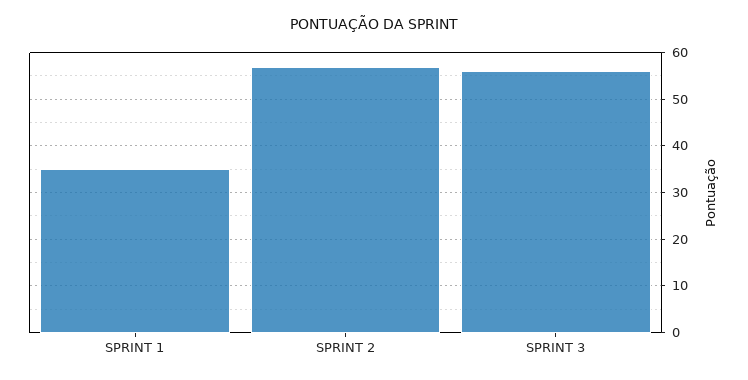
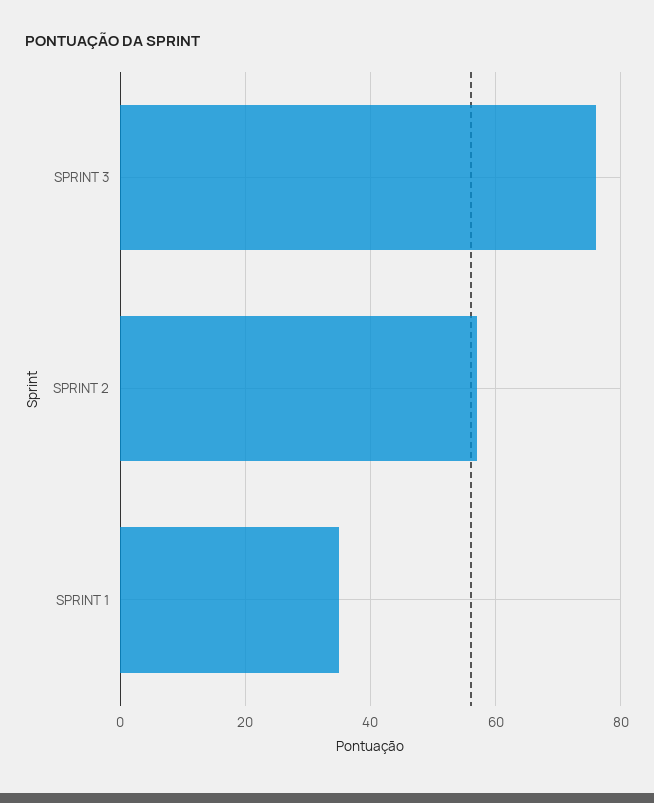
  {
    "SPRINT 1": 35,
    "SPRINT 2": 55,
-   "SPRINT 3": 55
+   "SPRINT 3": 75
  }

